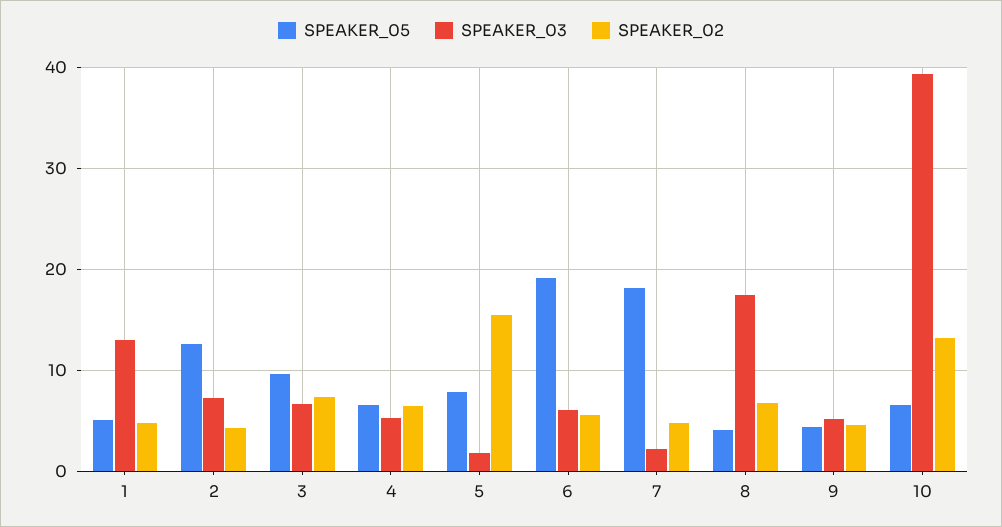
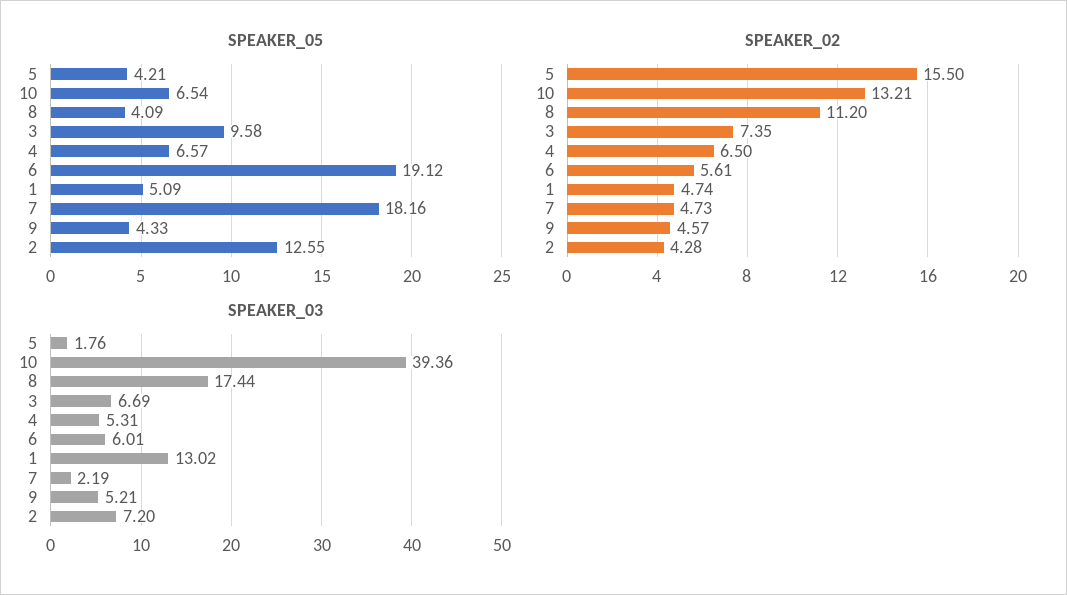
  {
    "SPEAKER_05": {
      "1": 5.09,
      "2": 12.55,
      "3": 9.58,
      "4": 6.57,
-     "5": 8,
+     "5": 4.21,
      "6": 19.12,
      "7": 18.16,
      "8": 4.09,
      "9": 4.33,
      "10": 6.54
    },
    "SPEAKER_03": {
      "1": 13.02,
      "2": 7.2,
      "3": 6.69,
      "4": 5.31,
      "5": 1.76,
      "6": 6.01,
      "7": 2.19,
      "8": 17.44,
      "9": 5.21,
      "10": 39.36
    },
    "SPEAKER_02": {
      "1": 4.74,
      "2": 4.28,
      "3": 7.35,
      "4": 6.5,
      "5": 15.5,
      "6": 5.61,
      "7": 4.73,
-     "8": 7,
+     "8": 11.2,
      "9": 4.57,
      "10": 13.21
    }
  }

